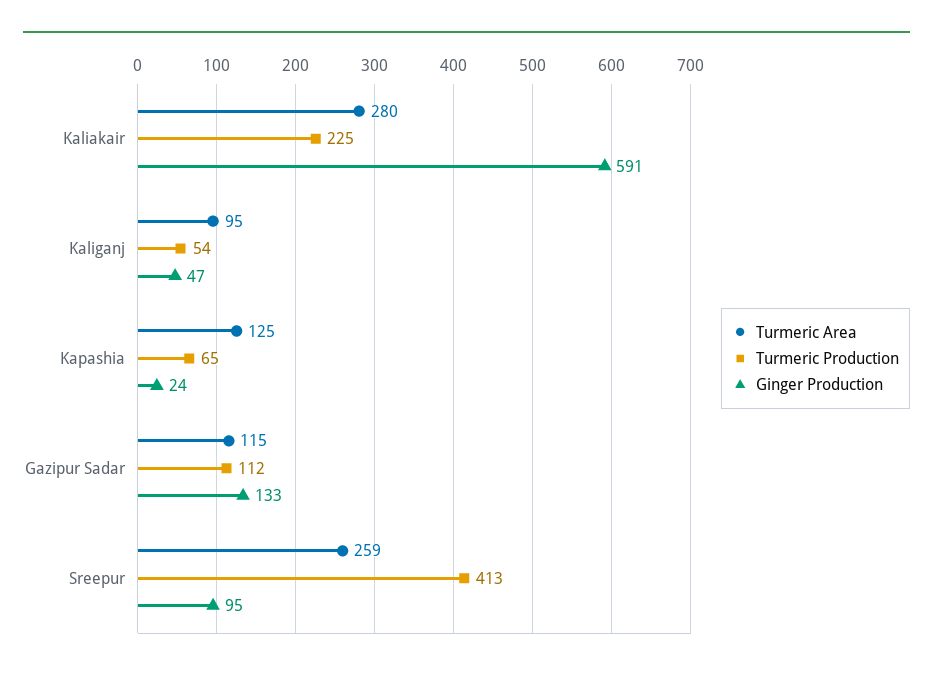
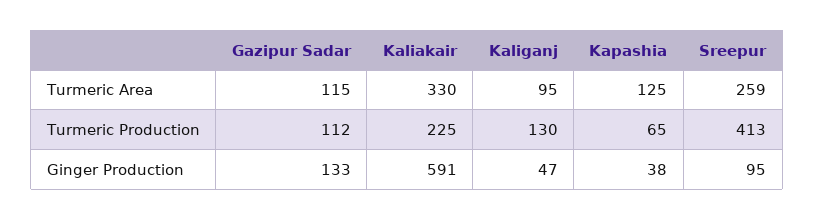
  {
    "Turmeric Area": {
-     "Kaliakair": 280,
+     "Kaliakair": 330,
      "Kaliganj": 95,
      "Kapashia": 125,
      "Gazipur Sadar": 115,
      "Sreepur": 259
    },
    "Turmeric Production": {
      "Kaliakair": 225,
-     "Kaliganj": 54,
+     "Kaliganj": 130,
      "Kapashia": 65,
      "Gazipur Sadar": 112,
      "Sreepur": 413
    },
    "Ginger Production": {
      "Kaliakair": 591,
      "Kaliganj": 47,
-     "Kapashia": 24,
+     "Kapashia": 38,
      "Gazipur Sadar": 133,
      "Sreepur": 95
    }
  }

